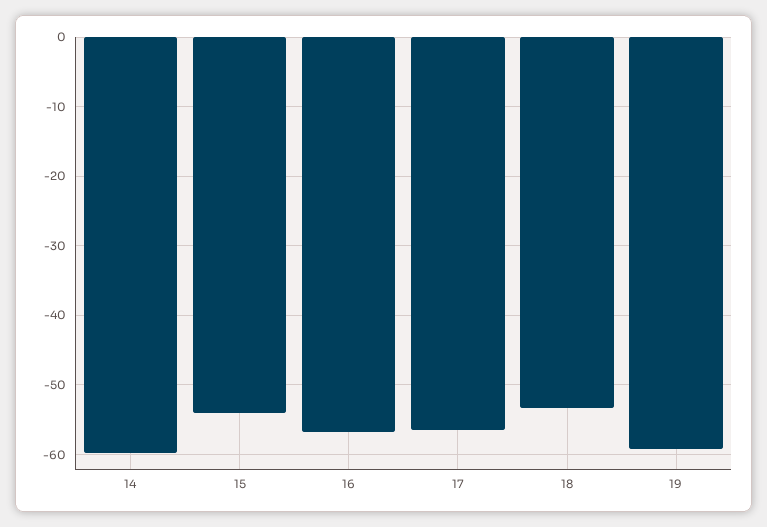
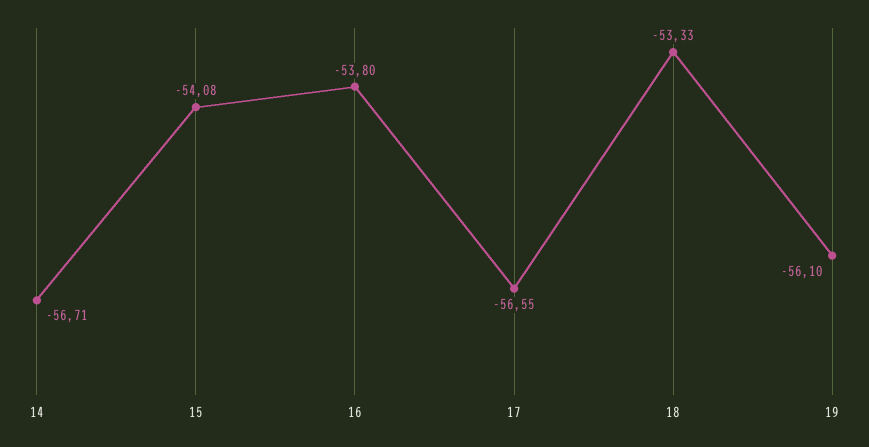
  {
-   "14": -60,
+   "14": -56.71,
    "15": -54.08,
-   "16": -57,
+   "16": -53.8,
    "17": -56.55,
    "18": -53.33,
-   "19": -59
+   "19": -56.1
  }

